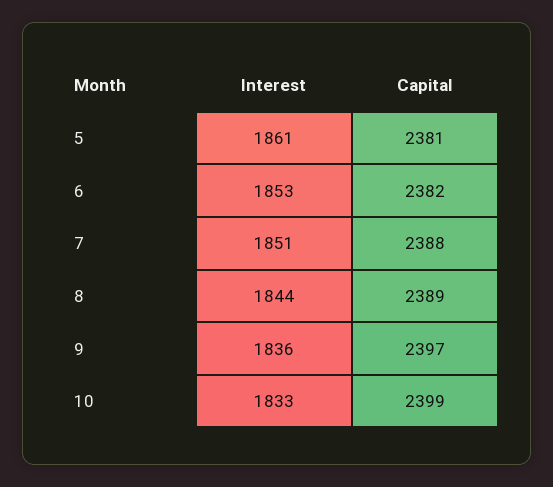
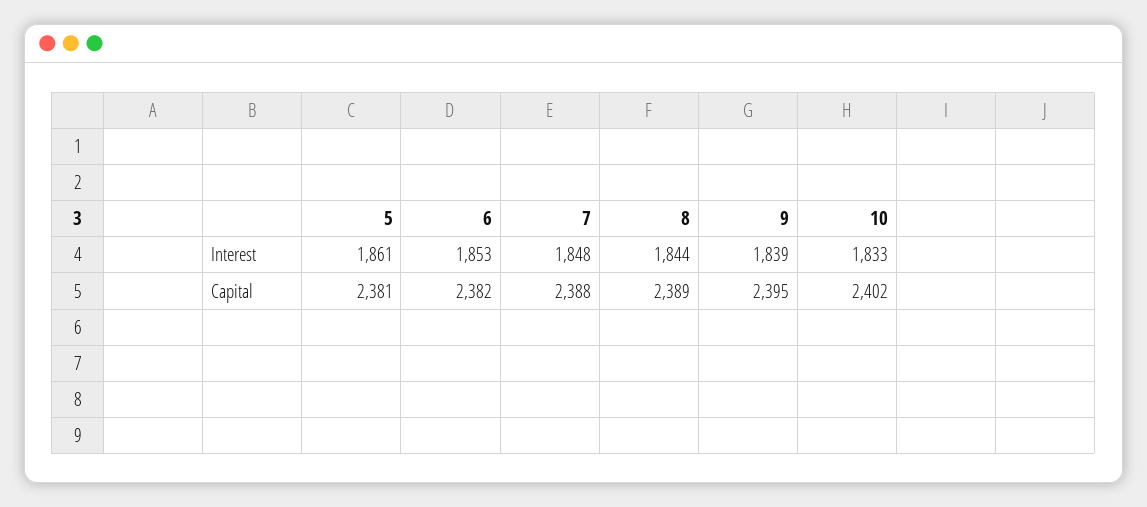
  {
    "Interest": {
      "5": 1861,
      "6": 1853,
-     "7": 1851,
+     "7": 1848,
      "8": 1844,
-     "9": 1836,
+     "9": 1839,
      "10": 1833
    },
    "Capital": {
      "5": 2381,
      "6": 2382,
      "7": 2388,
      "8": 2389,
-     "9": 2397,
+     "9": 2395,
-     "10": 2399
+     "10": 2402
    }
  }

